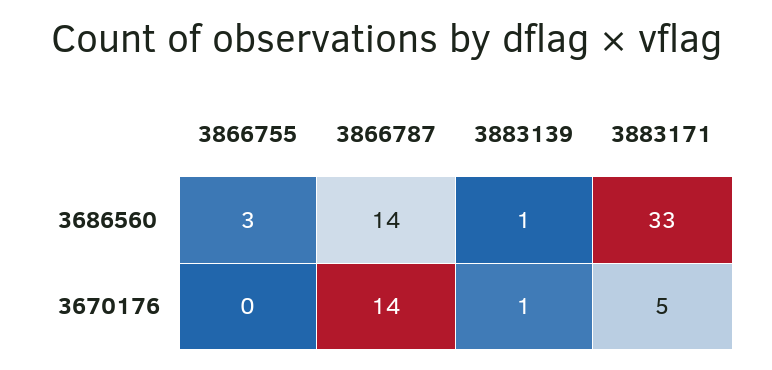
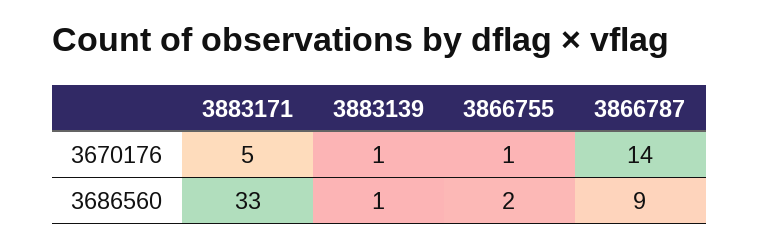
  {
    "3866755": {
-     "3686560": 3,
+     "3686560": 2,
-     "3670176": 0
+     "3670176": 1
    },
    "3866787": {
-     "3686560": 14,
+     "3686560": 9,
      "3670176": 14
    },
    "3883139": {
      "3686560": 1,
      "3670176": 1
    },
    "3883171": {
      "3686560": 33,
      "3670176": 5
    }
  }

